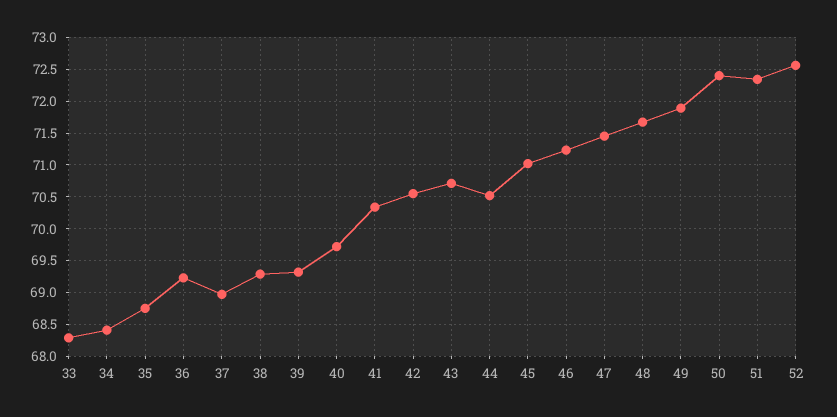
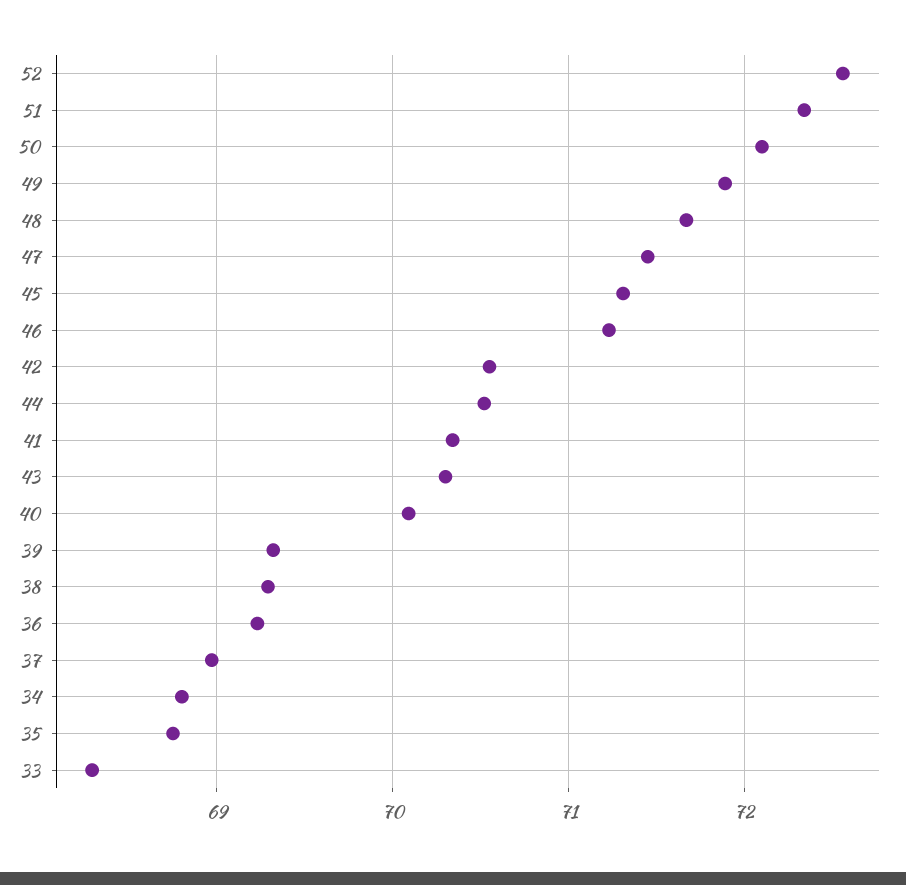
  {
    "33": 68.3,
-   "34": 68.4,
+   "34": 68.8,
    "35": 68.8,
    "36": 69.2,
    "37": 69,
    "38": 69.3,
    "39": 69.3,
-   "40": 69.7,
+   "40": 70.1,
    "41": 70.3,
    "42": 70.6,
-   "43": 70.7,
+   "43": 70.3,
    "44": 70.5,
-   "45": 71,
+   "45": 71.3,
    "46": 71.2,
    "47": 71.5,
    "48": 71.7,
    "49": 71.9,
-   "50": 72.4,
+   "50": 72.1,
    "51": 72.3,
    "52": 72.6
  }

